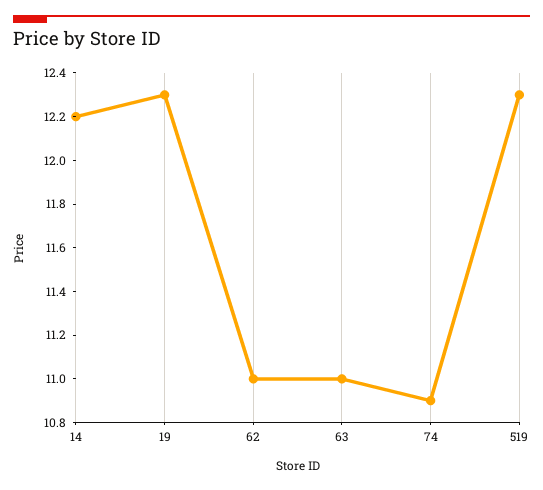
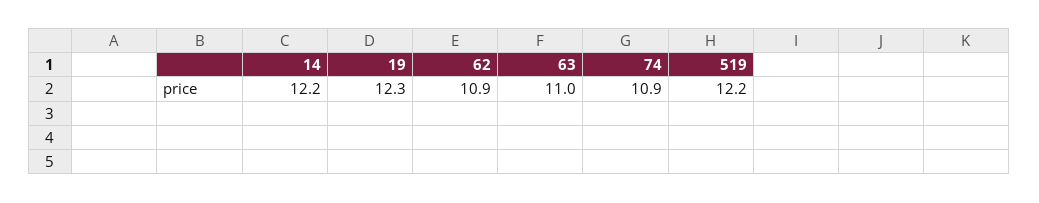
  {
    "14": 12.2,
    "19": 12.3,
-   "62": 11,
+   "62": 10.9,
    "63": 11,
    "74": 10.9,
-   "519": 12.3
+   "519": 12.2
  }

